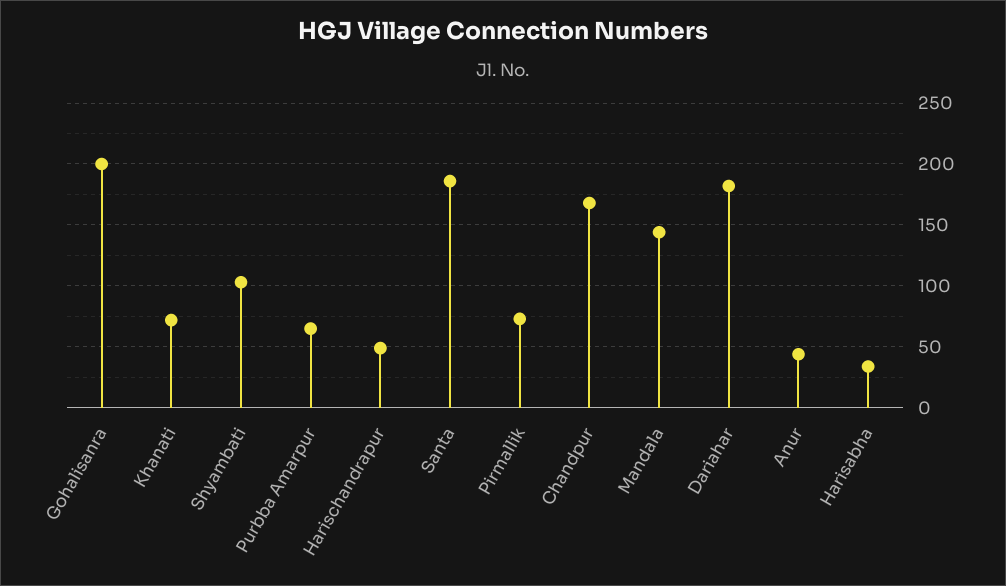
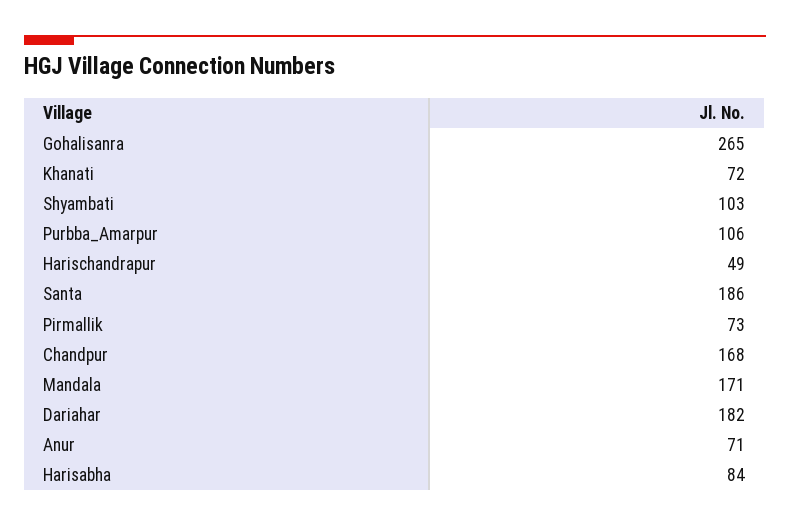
  {
-   "Gohalisanra": 200,
+   "Gohalisanra": 265,
    "Khanati": 72,
    "Shyambati": 103,
-   "Purbba Amarpur": 65,
+   "Purbba Amarpur": 106,
    "Harischandrapur": 49,
    "Santa": 186,
    "Pirmallik": 73,
    "Chandpur": 168,
-   "Mandala": 145,
+   "Mandala": 171,
    "Dariahar": 182,
-   "Anur": 45,
+   "Anur": 71,
-   "Harisabha": 35
+   "Harisabha": 84
  }

